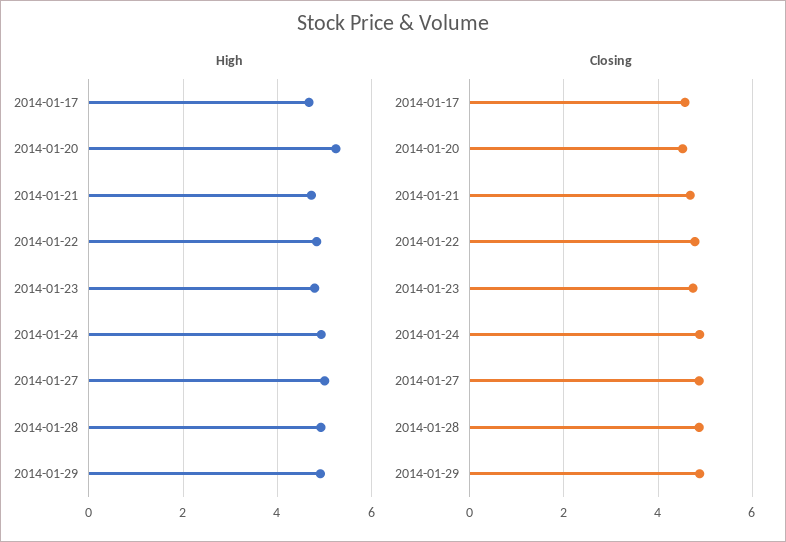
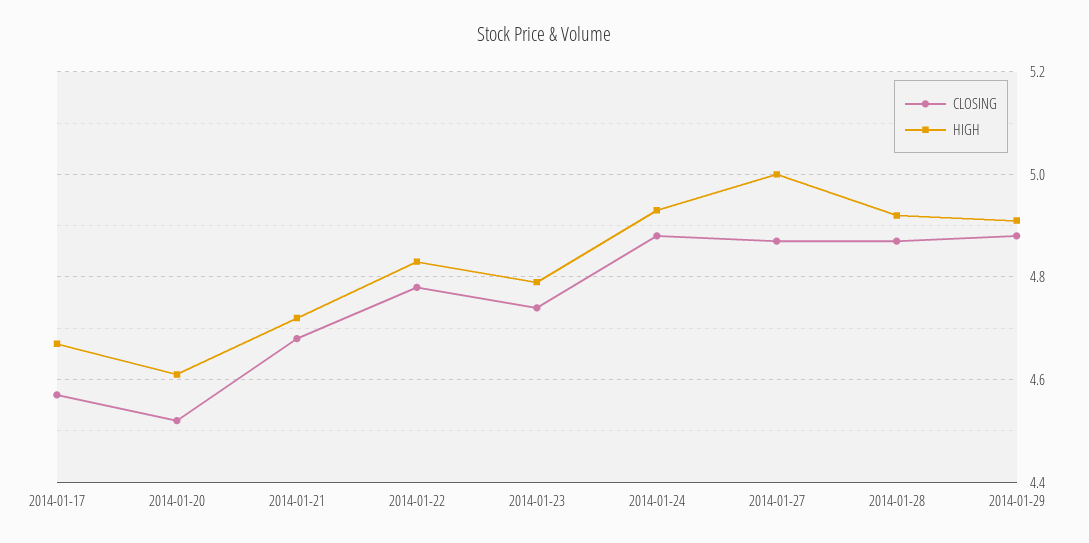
  {
    "High": {
      "2014-01-17": 4.65,
-     "2014-01-20": 5.2,
+     "2014-01-20": 4.6,
      "2014-01-21": 4.7,
      "2014-01-22": 4.85,
      "2014-01-23": 4.8,
      "2014-01-24": 4.95,
      "2014-01-27": 5,
      "2014-01-28": 4.9,
      "2014-01-29": 4.9
    },
    "Closing": {
      "2014-01-17": 4.55,
      "2014-01-20": 4.5,
      "2014-01-21": 4.7,
      "2014-01-22": 4.8,
      "2014-01-23": 4.75,
      "2014-01-24": 4.9,
      "2014-01-27": 4.85,
      "2014-01-28": 4.85,
      "2014-01-29": 4.9
    }
  }

